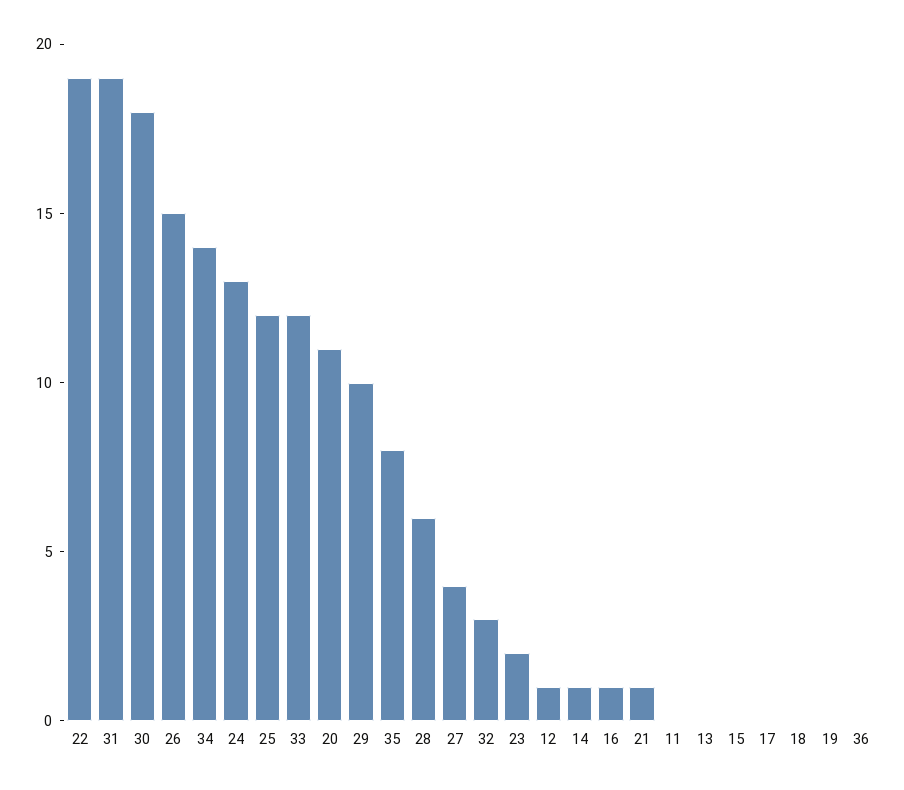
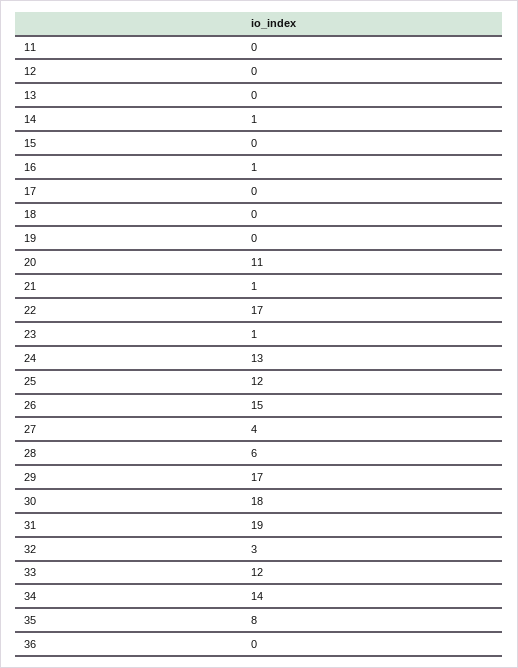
  {
-   "22": 19,
+   "22": 17,
    "31": 19,
    "30": 18,
    "26": 15,
    "34": 14,
    "24": 13,
    "25": 12,
    "33": 12,
    "20": 11,
-   "29": 10,
+   "29": 17,
    "35": 8,
    "28": 6,
    "27": 4,
    "32": 3,
-   "23": 2,
+   "23": 1,
-   "12": 1,
+   "12": 0,
    "14": 1,
    "16": 1,
    "21": 1,
    "11": 0,
    "13": 0,
    "15": 0,
    "17": 0,
    "18": 0,
    "19": 0,
    "36": 0
  }

